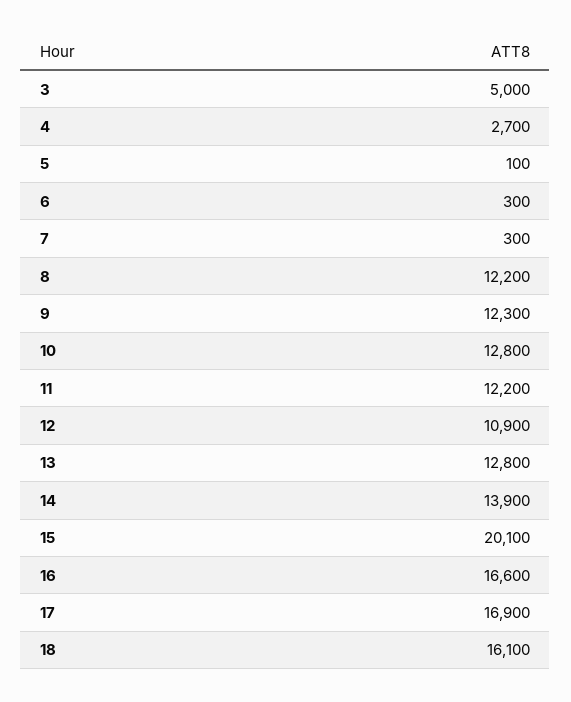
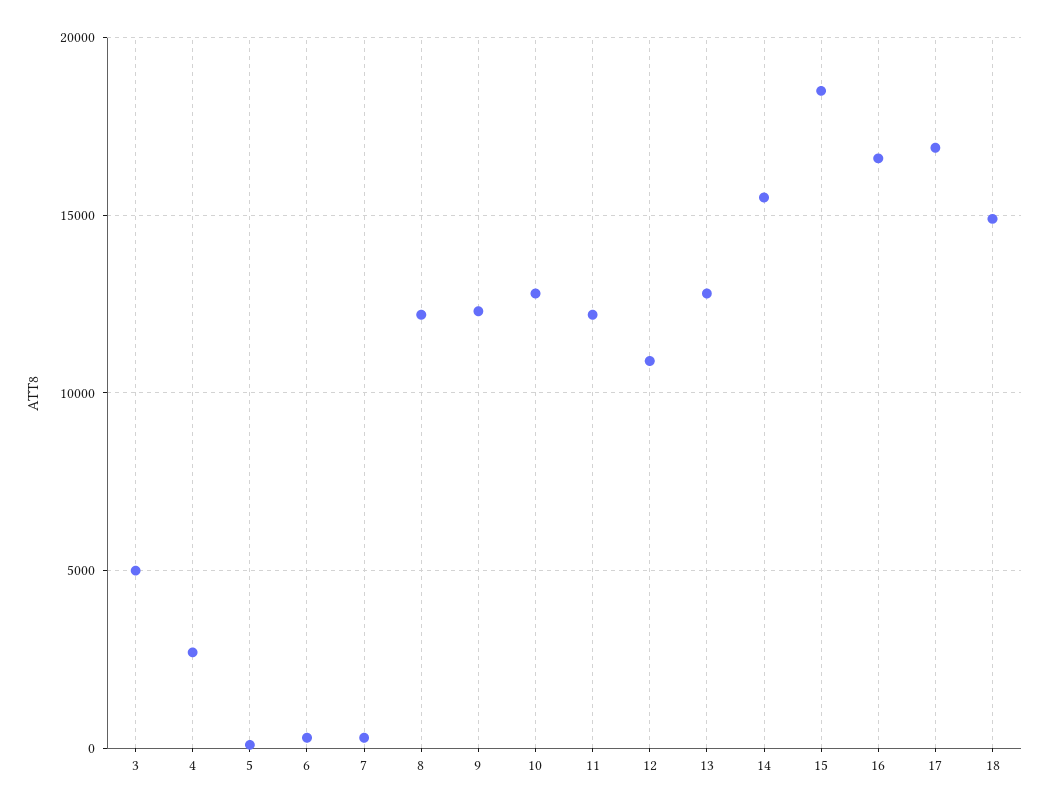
  {
    "3": 5000,
    "4": 2700,
    "5": 100,
    "6": 300,
    "7": 300,
    "8": 12200,
    "9": 12300,
    "10": 12800,
    "11": 12200,
    "12": 10900,
    "13": 12800,
-   "14": 13900,
+   "14": 15500,
-   "15": 20100,
+   "15": 18500,
    "16": 16600,
    "17": 16900,
-   "18": 16100
+   "18": 15000
  }

